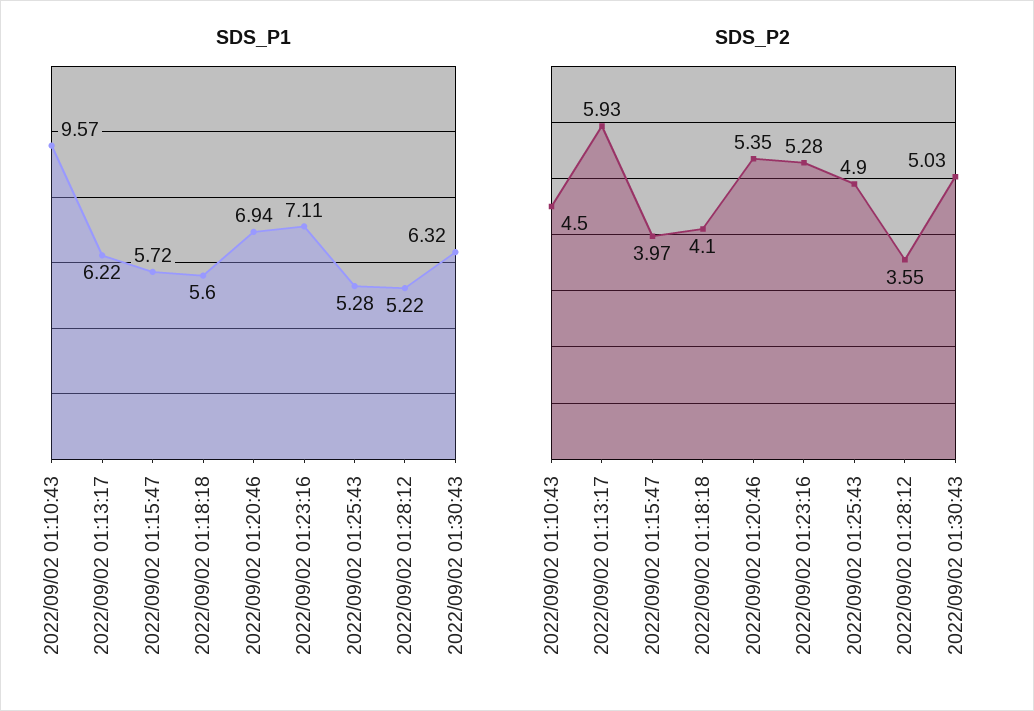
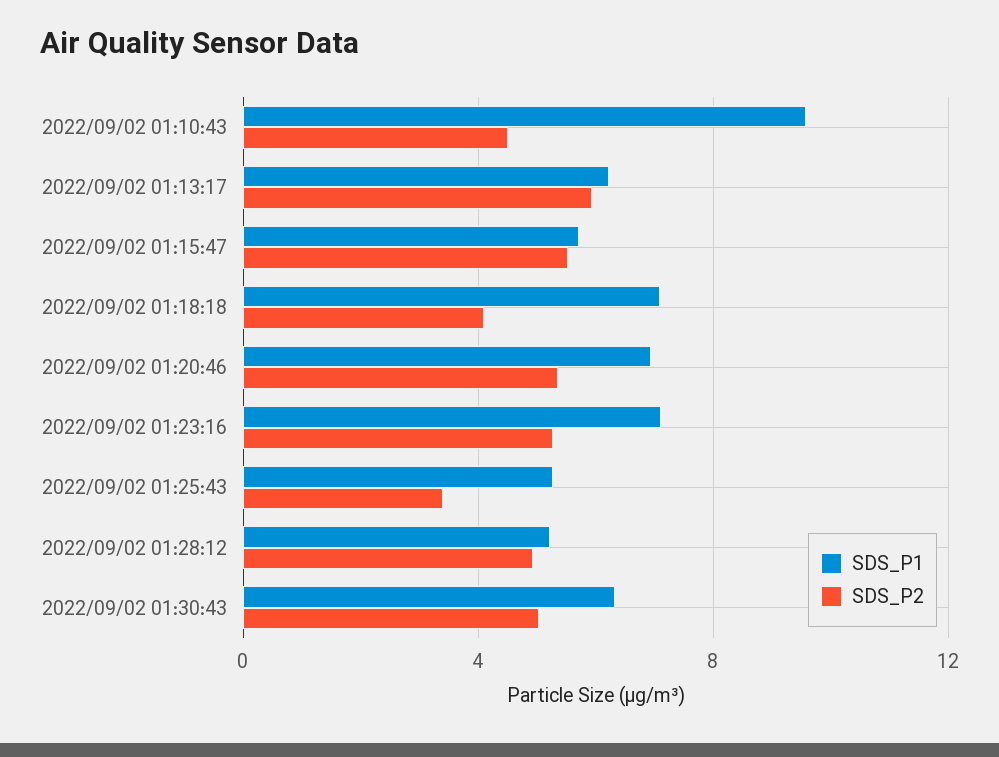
  {
    "SDS_P1": {
      "2022/09/02 01:10:43": 9.57,
      "2022/09/02 01:13:17": 6.22,
      "2022/09/02 01:15:47": 5.72,
-     "2022/09/02 01:18:18": 5.6,
+     "2022/09/02 01:18:18": 7,
      "2022/09/02 01:20:46": 6.94,
      "2022/09/02 01:23:16": 7.11,
      "2022/09/02 01:25:43": 5.28,
      "2022/09/02 01:28:12": 5.22,
      "2022/09/02 01:30:43": 6.32
    },
    "SDS_P2": {
      "2022/09/02 01:10:43": 4.5,
      "2022/09/02 01:13:17": 5.93,
-     "2022/09/02 01:15:47": 3.97,
+     "2022/09/02 01:15:47": 5.5,
      "2022/09/02 01:18:18": 4.1,
      "2022/09/02 01:20:46": 5.35,
      "2022/09/02 01:23:16": 5.28,
-     "2022/09/02 01:25:43": 4.9,
+     "2022/09/02 01:25:43": 3.5,
-     "2022/09/02 01:28:12": 3.55,
+     "2022/09/02 01:28:12": 5,
      "2022/09/02 01:30:43": 5.03
    }
  }

